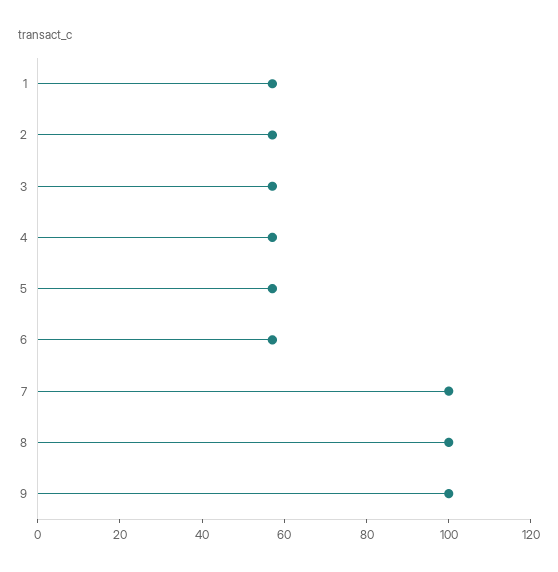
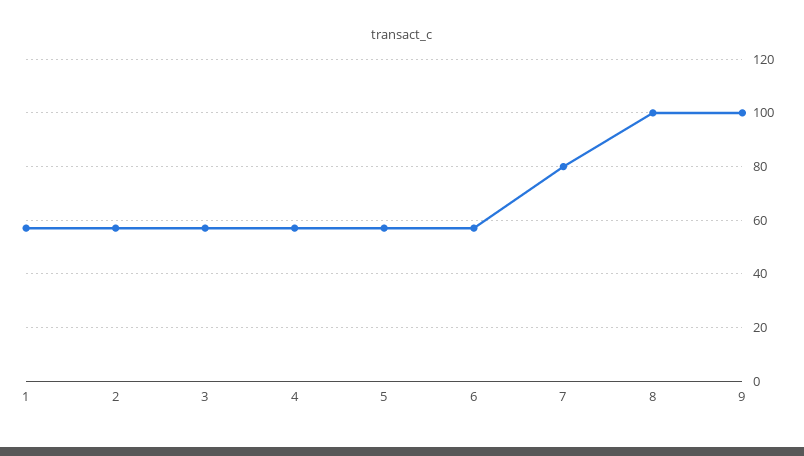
  {
    "1": 57.5,
    "2": 57.5,
    "3": 57.5,
    "4": 57.5,
    "5": 57.5,
    "6": 57.5,
-   "7": 100,
+   "7": 80,
    "8": 100,
    "9": 100
  }

